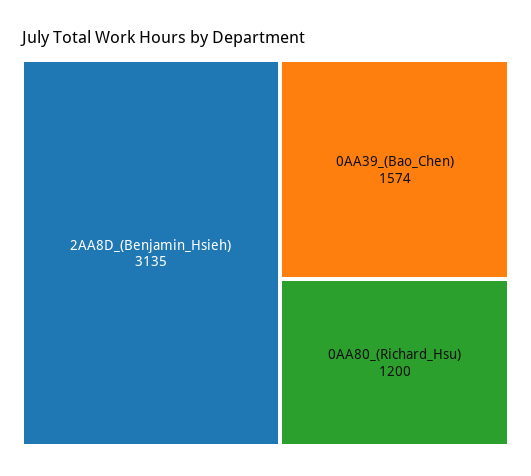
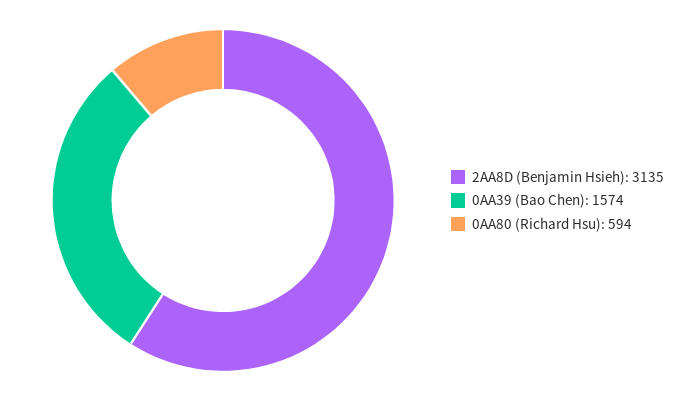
  {
    "2AA8D_(Benjamin_Hsieh)": 3135,
    "0AA39_(Bao_Chen)": 1574,
-   "0AA80_(Richard_Hsu)": 1200
+   "0AA80_(Richard_Hsu)": 594
  }

